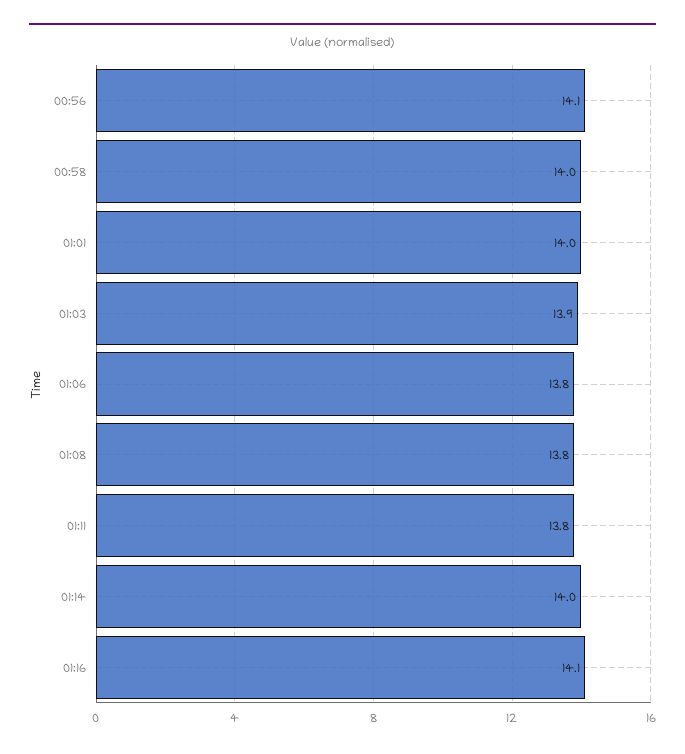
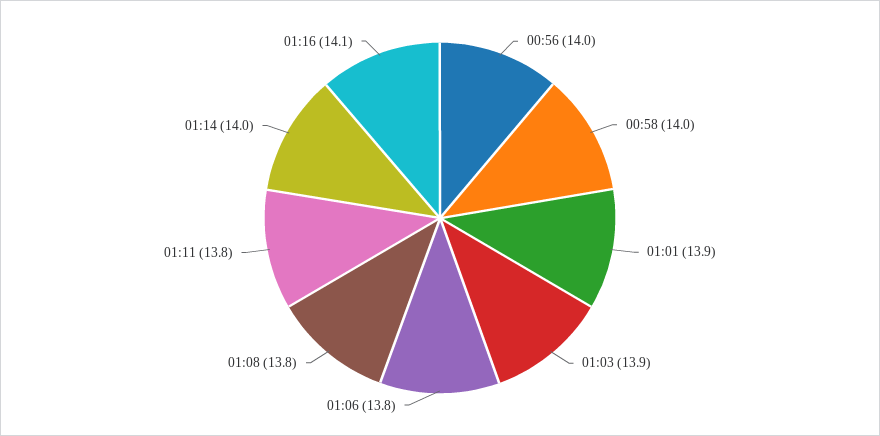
  {
-   "00:56": 14.1,
+   "00:56": 14,
    "00:58": 14,
-   "01:01": 14,
+   "01:01": 13.9,
    "01:03": 13.9,
    "01:06": 13.8,
    "01:08": 13.8,
    "01:11": 13.8,
    "01:14": 14,
    "01:16": 14.1
  }

